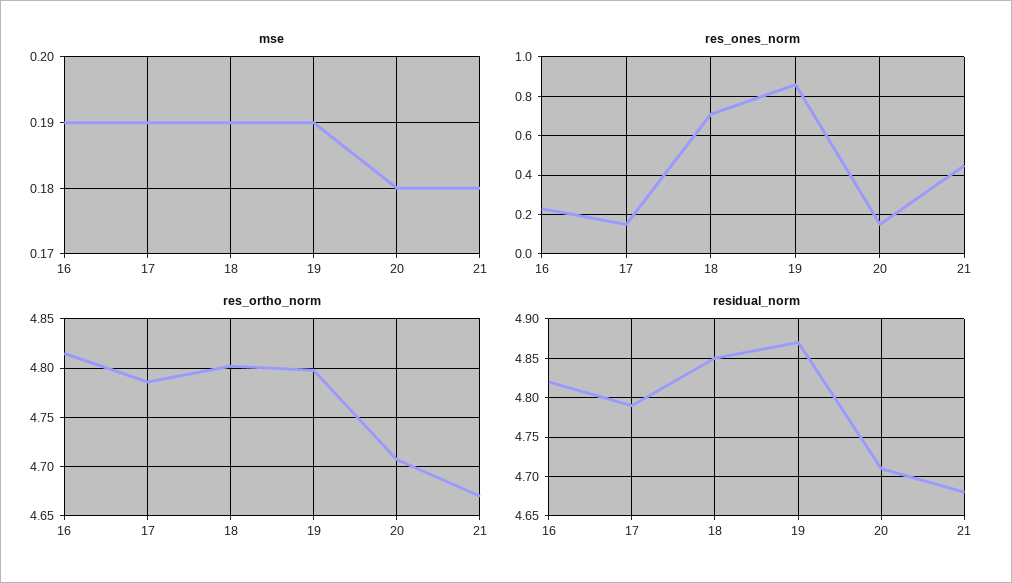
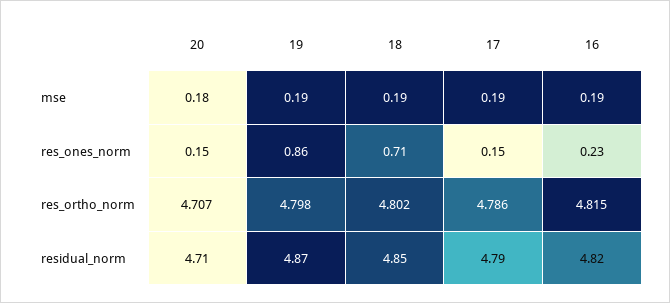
  {
    "mse": {
      "16": 0.19,
      "17": 0.19,
      "18": 0.19,
      "19": 0.19,
-     "20": 0.18,
+     "20": 0.18
-     "21": 0.18
    },
    "res_ones_norm": {
      "16": 0.23,
      "17": 0.15,
      "18": 0.71,
      "19": 0.86,
-     "20": 0.15,
+     "20": 0.15
-     "21": 0.45
    },
    "res_ortho_norm": {
      "16": 4.815,
      "17": 4.786,
      "18": 4.802,
      "19": 4.798,
-     "20": 4.707,
+     "20": 4.707
-     "21": 4.67
    },
    "residual_norm": {
      "16": 4.82,
      "17": 4.79,
      "18": 4.85,
      "19": 4.87,
-     "20": 4.71,
+     "20": 4.71
-     "21": 4.68
    }
  }

